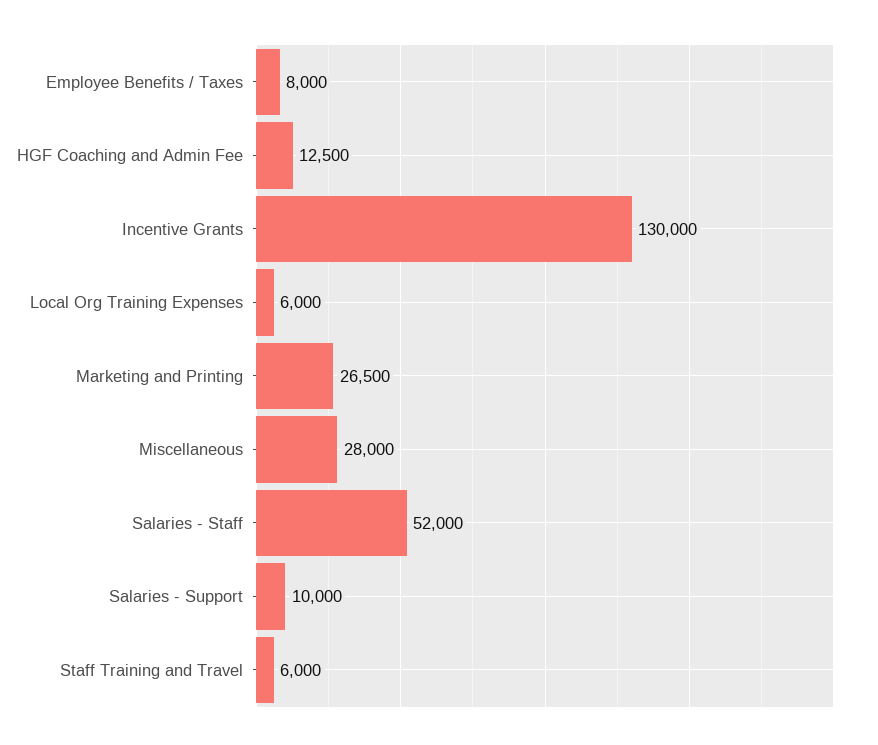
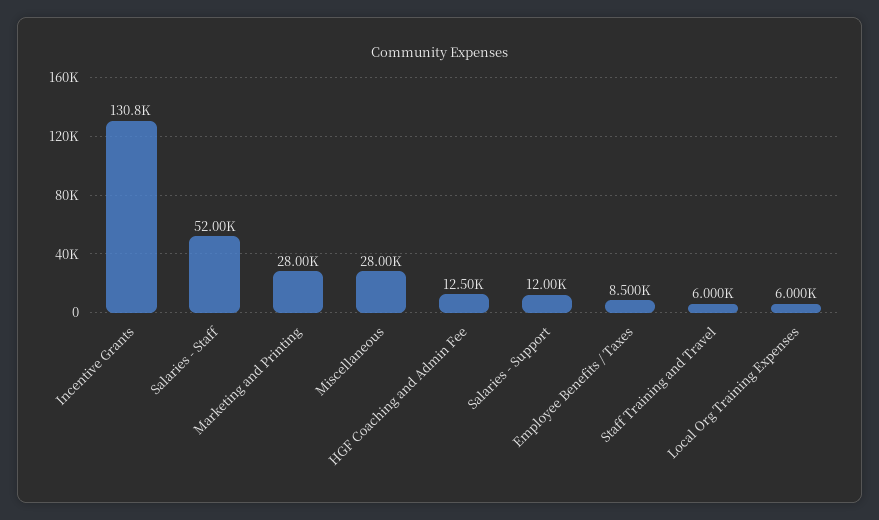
  {
-   "Employee Benefits / Taxes": 8000,
+   "Employee Benefits / Taxes": 8500,
    "HGF Coaching and Admin Fee": 12500,
-   "Incentive Grants": 130000,
+   "Incentive Grants": 130800,
    "Local Org Training Expenses": 6000,
-   "Marketing and Printing": 26500,
+   "Marketing and Printing": 28000,
    "Miscellaneous": 28000,
    "Salaries - Staff": 52000,
-   "Salaries - Support": 10000,
+   "Salaries - Support": 12000,
    "Staff Training and Travel": 6000
  }

